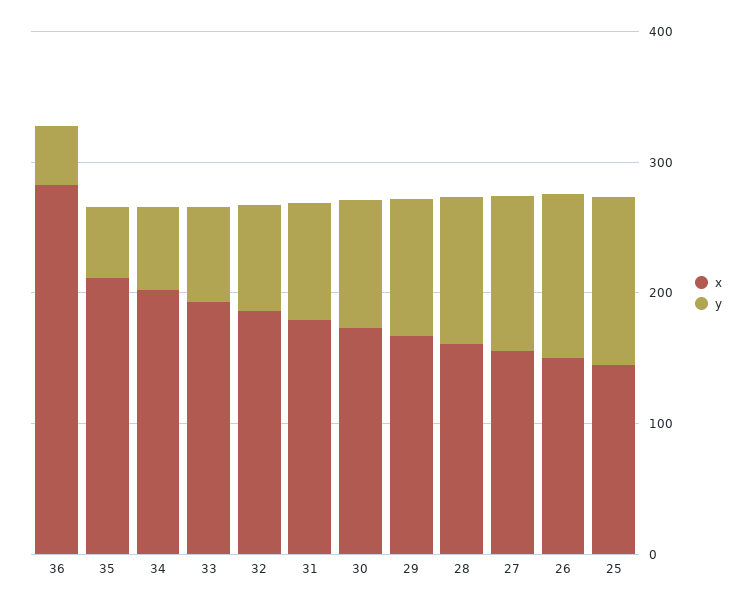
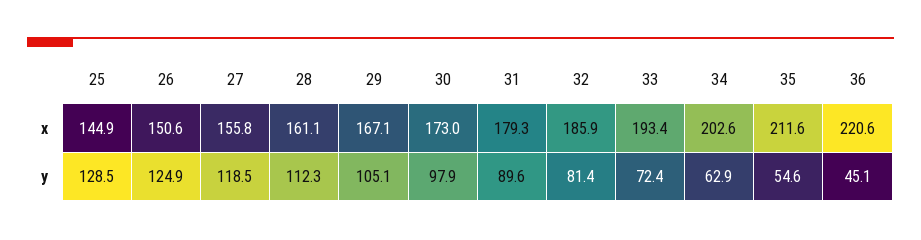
  {
    "x": {
-     "36": 280,
+     "36": 220.6,
      "35": 211.6,
      "34": 202.6,
      "33": 193.4,
      "32": 185.9,
      "31": 179.3,
      "30": 173,
      "29": 167.1,
      "28": 161.1,
      "27": 155.8,
      "26": 150.6,
      "25": 144.9
    },
    "y": {
      "36": 45.1,
      "35": 54.6,
      "34": 62.9,
      "33": 72.4,
      "32": 81.4,
      "31": 89.6,
      "30": 97.9,
      "29": 105.1,
      "28": 112.3,
      "27": 118.5,
      "26": 124.9,
      "25": 128.5
    }
  }

